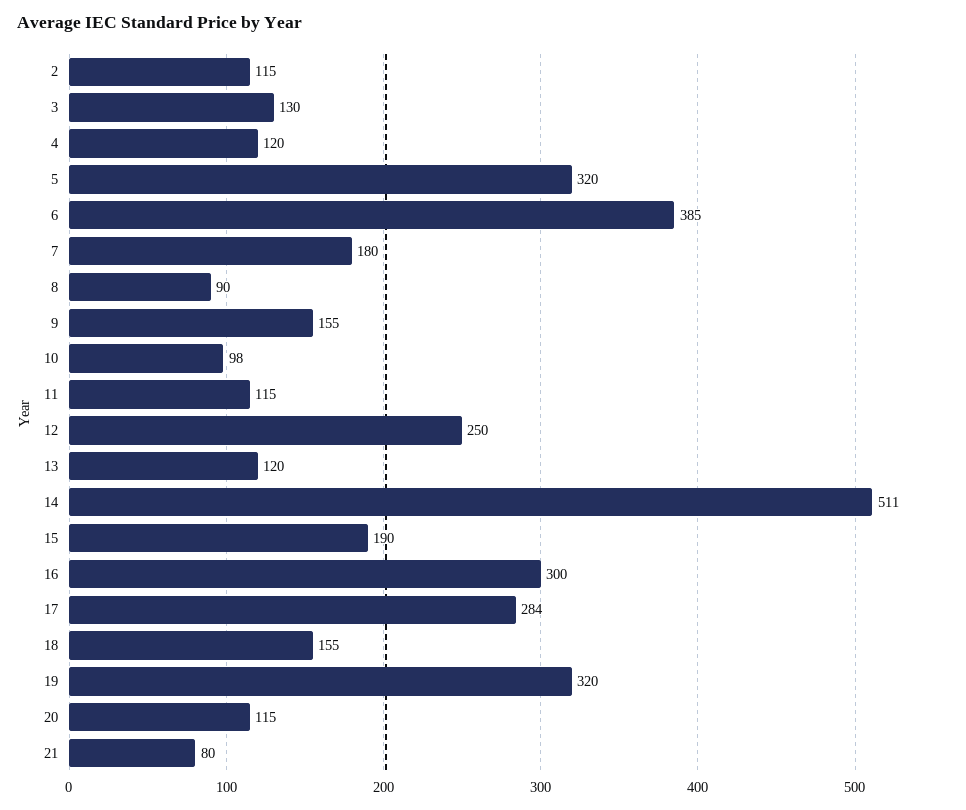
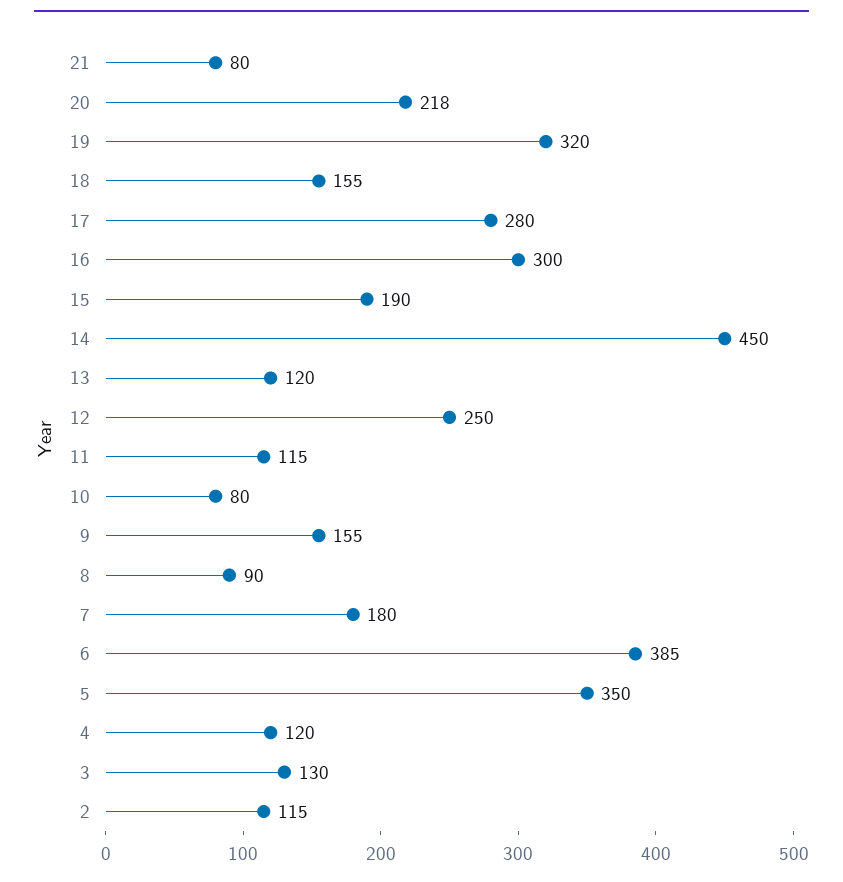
  {
    "2": 115,
    "3": 130,
    "4": 120,
-   "5": 320,
+   "5": 350,
    "6": 385,
    "7": 180,
    "8": 90,
    "9": 155,
-   "10": 98,
+   "10": 80,
    "11": 115,
    "12": 250,
    "13": 120,
-   "14": 511,
+   "14": 450,
    "15": 190,
    "16": 300,
-   "17": 284,
+   "17": 280,
    "18": 155,
    "19": 320,
-   "20": 115,
+   "20": 218,
    "21": 80
  }

